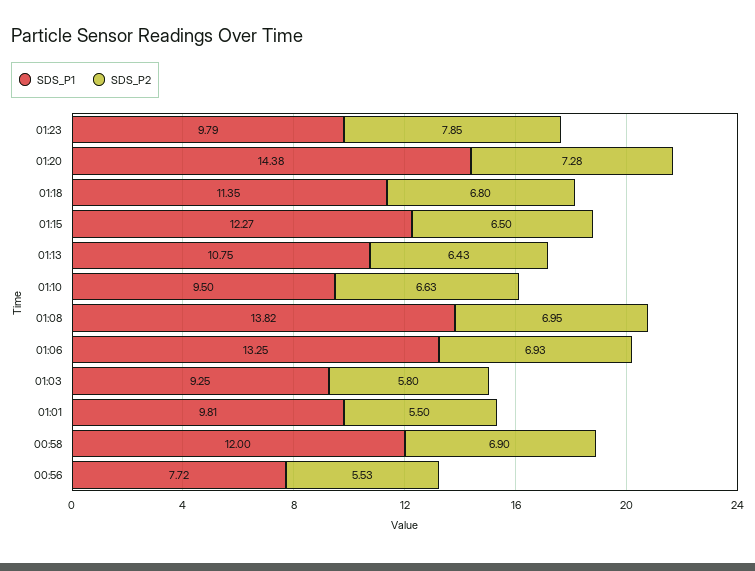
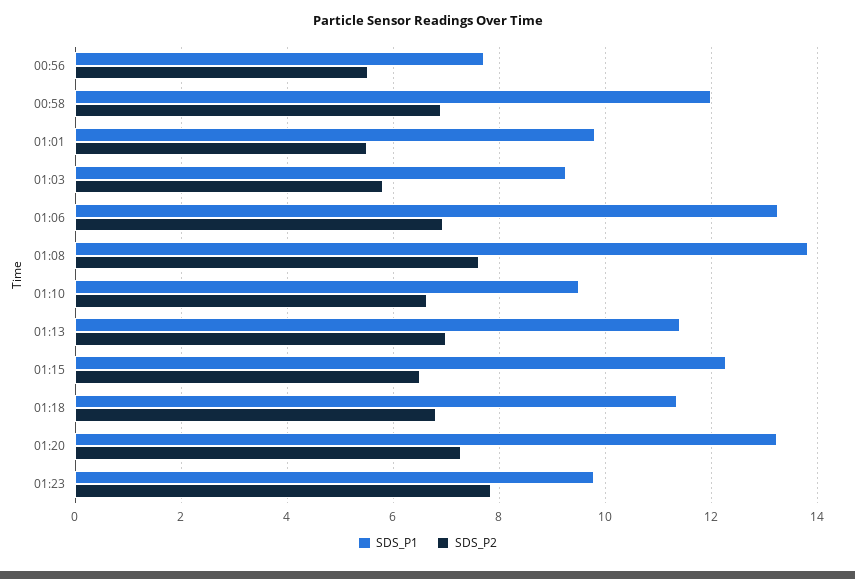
  {
    "SDS_P1": {
      "01:23": 9.79,
-     "01:20": 14.38,
+     "01:20": 13.2,
      "01:18": 11.35,
      "01:15": 12.27,
-     "01:13": 10.75,
+     "01:13": 11.4,
      "01:10": 9.5,
      "01:08": 13.82,
      "01:06": 13.25,
      "01:03": 9.25,
      "01:01": 9.81,
      "00:58": 12,
      "00:56": 7.72
    },
    "SDS_P2": {
      "01:23": 7.85,
      "01:20": 7.28,
      "01:18": 6.8,
      "01:15": 6.5,
-     "01:13": 6.43,
+     "01:13": 7,
      "01:10": 6.63,
-     "01:08": 6.95,
+     "01:08": 7.6,
      "01:06": 6.93,
      "01:03": 5.8,
      "01:01": 5.5,
      "00:58": 6.9,
      "00:56": 5.53
    }
  }

